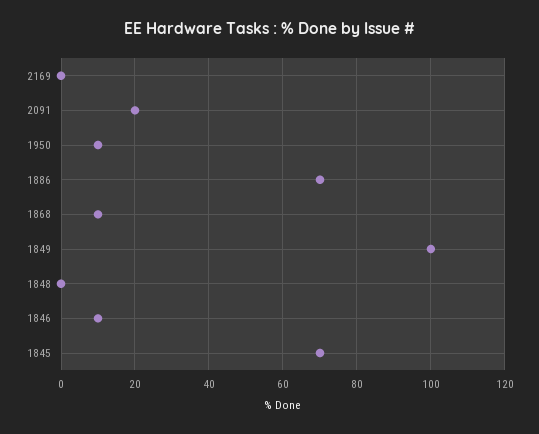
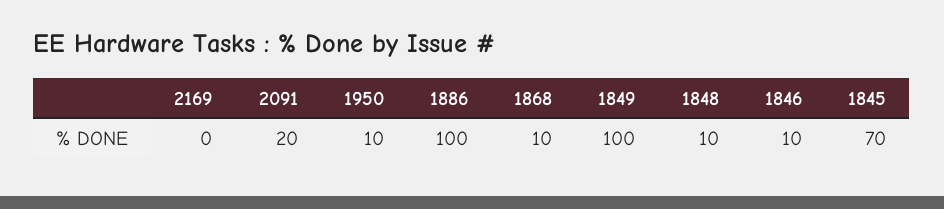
  {
    "2169": 0,
    "2091": 20,
    "1950": 10,
-   "1886": 70,
+   "1886": 100,
    "1868": 10,
    "1849": 100,
-   "1848": 0,
+   "1848": 10,
    "1846": 10,
    "1845": 70
  }

